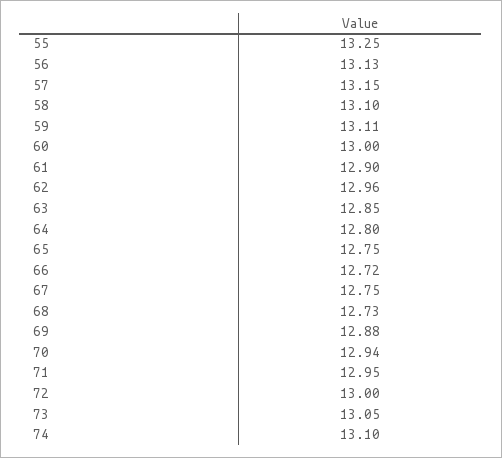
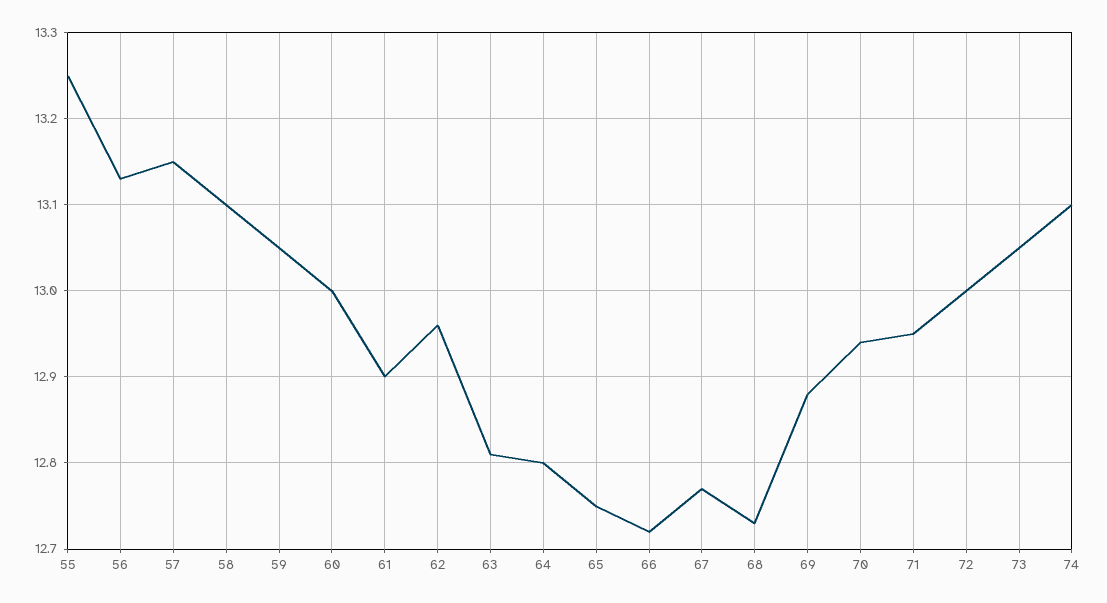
  {
    "55": 13.25,
    "56": 13.13,
    "57": 13.15,
    "58": 13.1,
-   "59": 13.11,
+   "59": 13.05,
    "60": 13,
    "61": 12.9,
    "62": 12.96,
-   "63": 12.85,
+   "63": 12.81,
    "64": 12.8,
    "65": 12.75,
    "66": 12.72,
-   "67": 12.75,
+   "67": 12.77,
    "68": 12.73,
    "69": 12.88,
    "70": 12.94,
    "71": 12.95,
    "72": 13,
    "73": 13.05,
    "74": 13.1
  }

